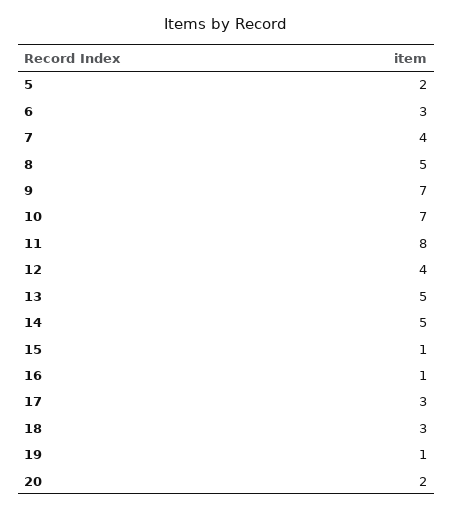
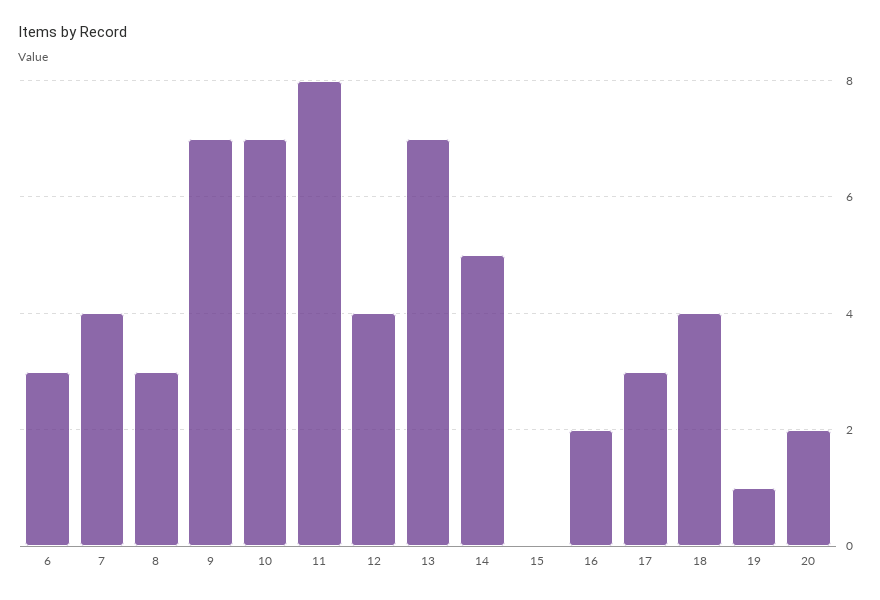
  {
-   "5": 2,
    "6": 3,
    "7": 4,
-   "8": 5,
+   "8": 3,
    "9": 7,
    "10": 7,
    "11": 8,
    "12": 4,
-   "13": 5,
+   "13": 7,
    "14": 5,
-   "15": 1,
+   "15": 0,
-   "16": 1,
+   "16": 2,
    "17": 3,
-   "18": 3,
+   "18": 4,
    "19": 1,
    "20": 2
  }

